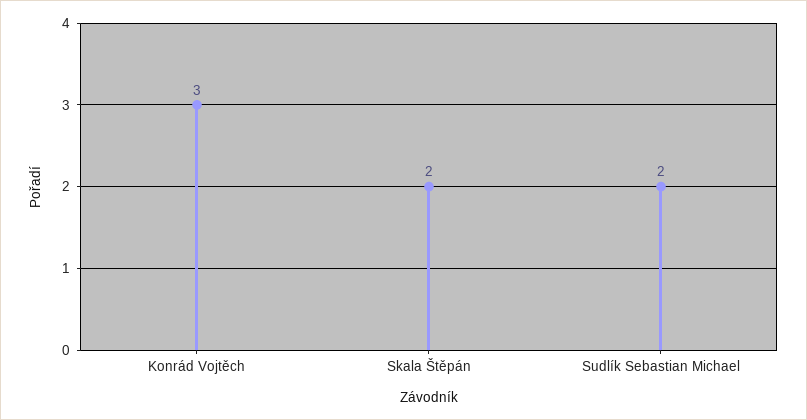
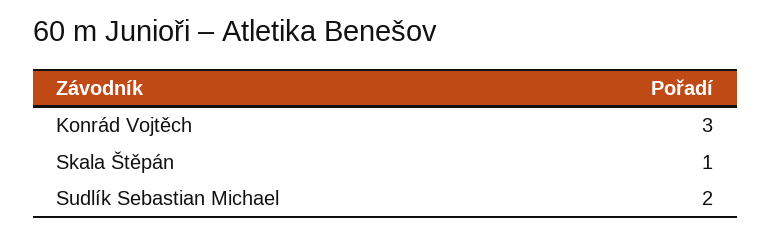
  {
    "Konrád Vojtěch": 3,
-   "Skala Štěpán": 2,
+   "Skala Štěpán": 1,
    "Sudlík Sebastian Michael": 2
  }

